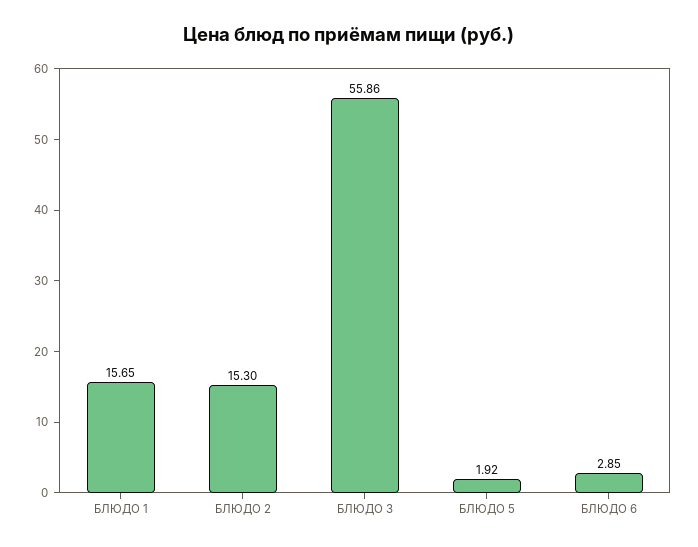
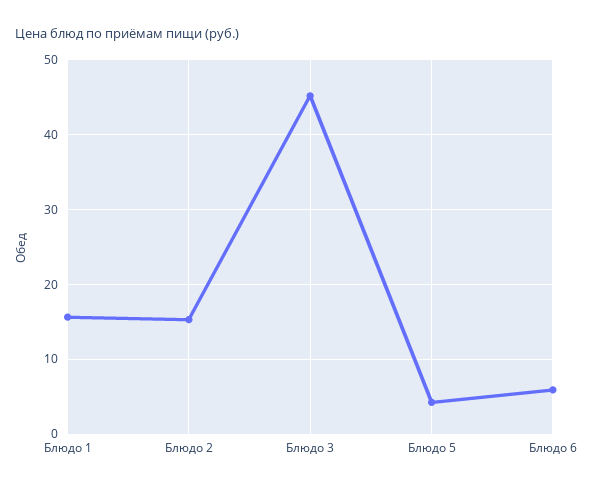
  {
    "БЛЮДО 1": 15.65,
    "БЛЮДО 2": 15.3,
-   "БЛЮДО 3": 55.86,
+   "БЛЮДО 3": 45,
-   "БЛЮДО 5": 1.92,
+   "БЛЮДО 5": 4,
-   "БЛЮДО 6": 2.85
+   "БЛЮДО 6": 6
  }

